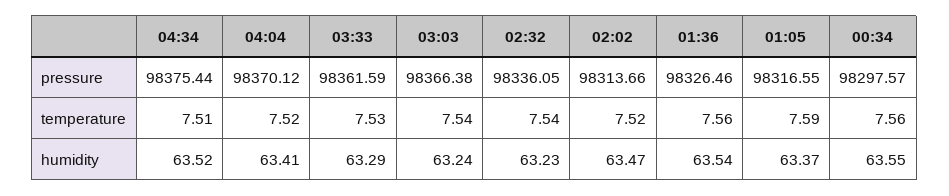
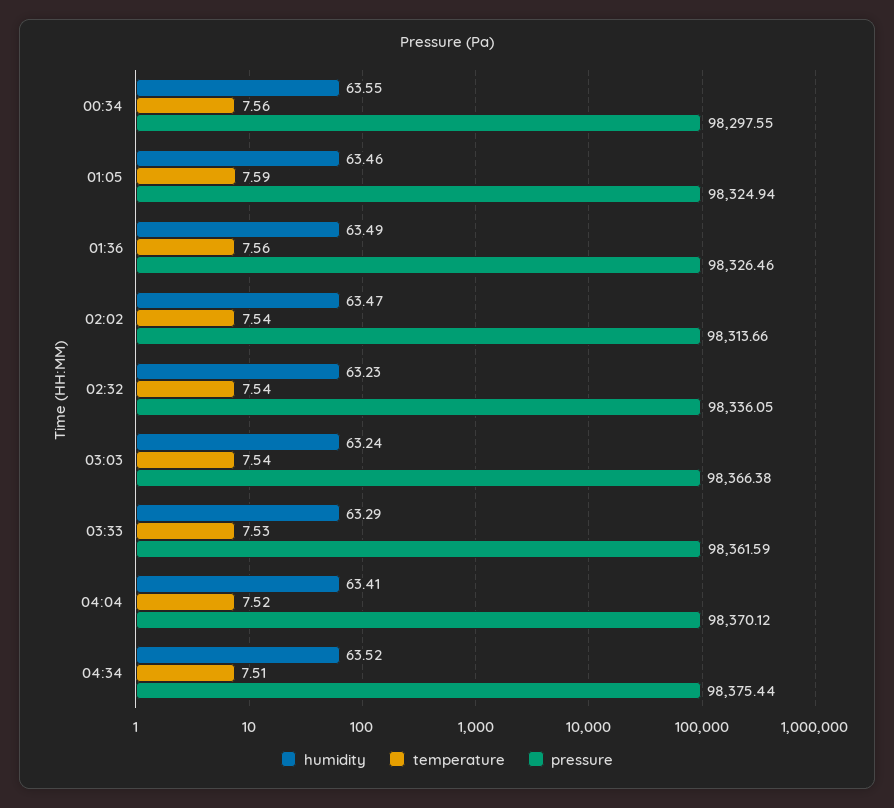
  {
    "pressure": {
      "04:34": 98375.44,
      "04:04": 98370.12,
      "03:33": 98361.59,
      "03:03": 98366.38,
      "02:32": 98336.05,
      "02:02": 98313.66,
      "01:36": 98326.46,
-     "01:05": 98316.55,
+     "01:05": 98324.94,
-     "00:34": 98297.57
+     "00:34": 98297.55
    },
    "temperature": {
      "04:34": 7.51,
      "04:04": 7.52,
      "03:33": 7.53,
      "03:03": 7.54,
      "02:32": 7.54,
-     "02:02": 7.52,
+     "02:02": 7.54,
      "01:36": 7.56,
      "01:05": 7.59,
      "00:34": 7.56
    },
    "humidity": {
      "04:34": 63.52,
      "04:04": 63.41,
      "03:33": 63.29,
      "03:03": 63.24,
      "02:32": 63.23,
      "02:02": 63.47,
-     "01:36": 63.54,
+     "01:36": 63.49,
-     "01:05": 63.37,
+     "01:05": 63.46,
      "00:34": 63.55
    }
  }

